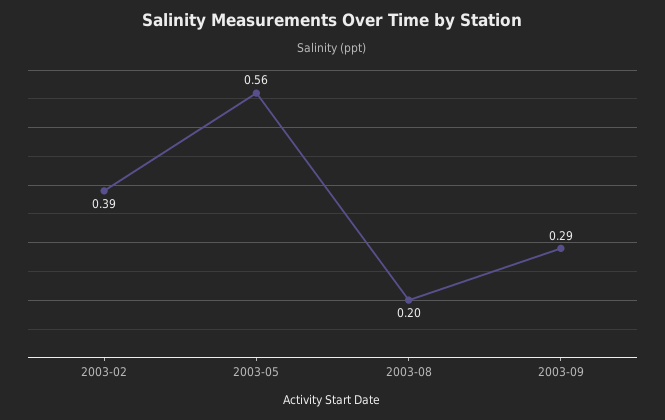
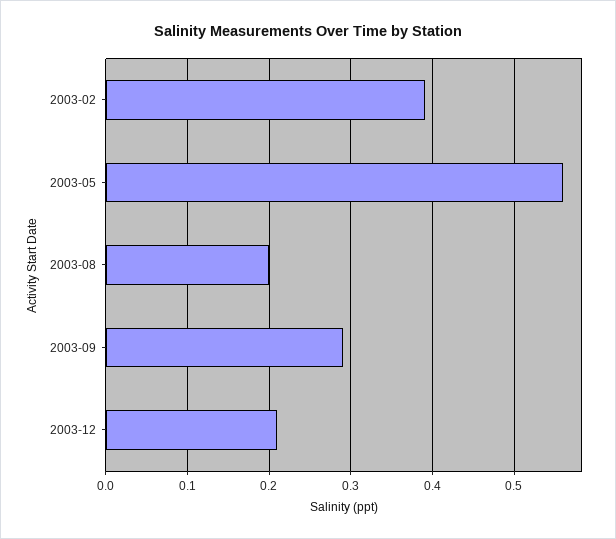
  {
    "2003-02": 0.39,
    "2003-05": 0.56,
    "2003-08": 0.2,
-   "2003-09": 0.29
+   "2003-09": 0.29,
+   "2003-12": 0.21
  }

